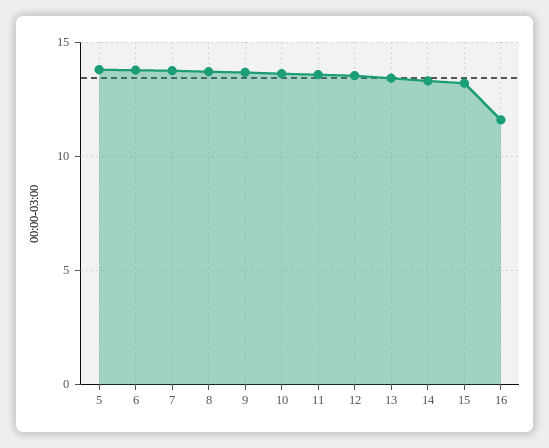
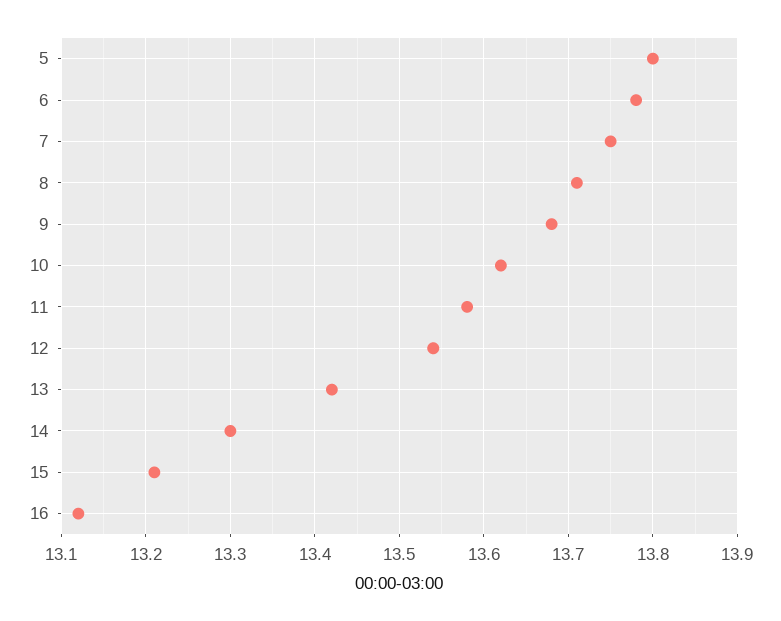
  {
    "5": 13.8,
    "6": 13.78,
    "7": 13.75,
    "8": 13.71,
    "9": 13.68,
    "10": 13.62,
    "11": 13.58,
    "12": 13.54,
    "13": 13.42,
    "14": 13.3,
    "15": 13.21,
-   "16": 11.5
+   "16": 13.12
  }

